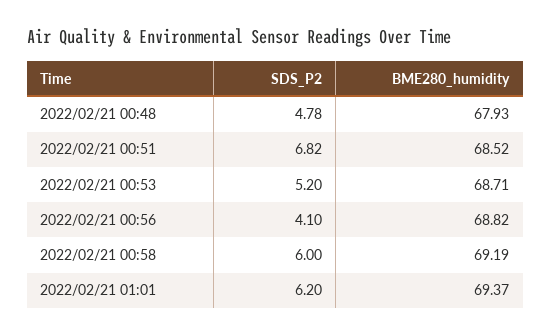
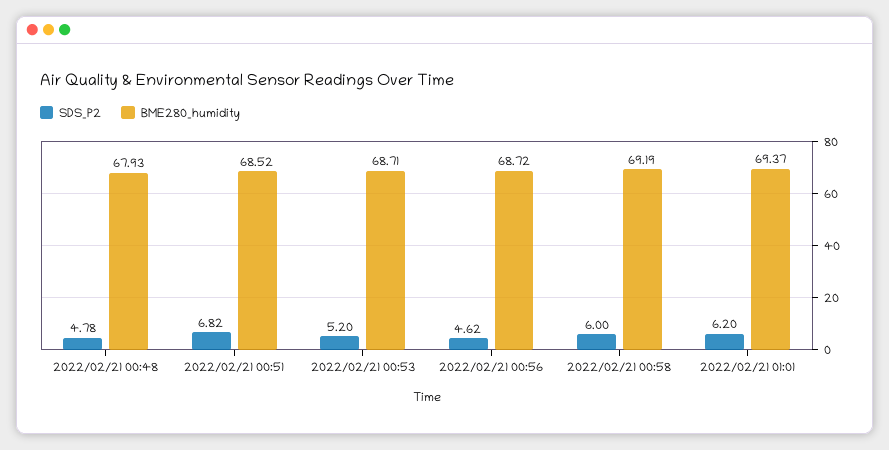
  {
    "SDS_P2": {
      "2022/02/21 00:48": 4.78,
      "2022/02/21 00:51": 6.82,
      "2022/02/21 00:53": 5.2,
-     "2022/02/21 00:56": 4.1,
+     "2022/02/21 00:56": 4.62,
      "2022/02/21 00:58": 6,
      "2022/02/21 01:01": 6.2
    },
    "BME280_humidity": {
      "2022/02/21 00:48": 67.93,
      "2022/02/21 00:51": 68.52,
      "2022/02/21 00:53": 68.71,
-     "2022/02/21 00:56": 68.82,
+     "2022/02/21 00:56": 68.72,
      "2022/02/21 00:58": 69.19,
      "2022/02/21 01:01": 69.37
    }
  }

